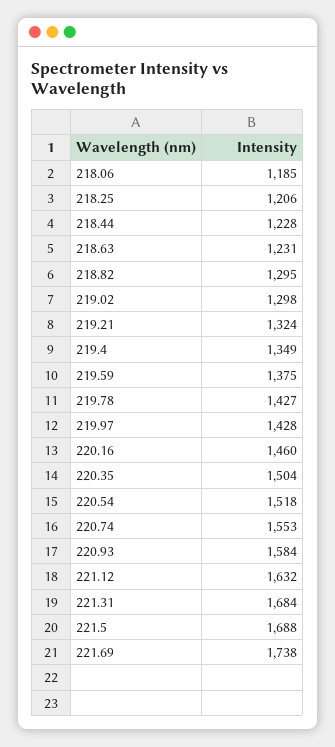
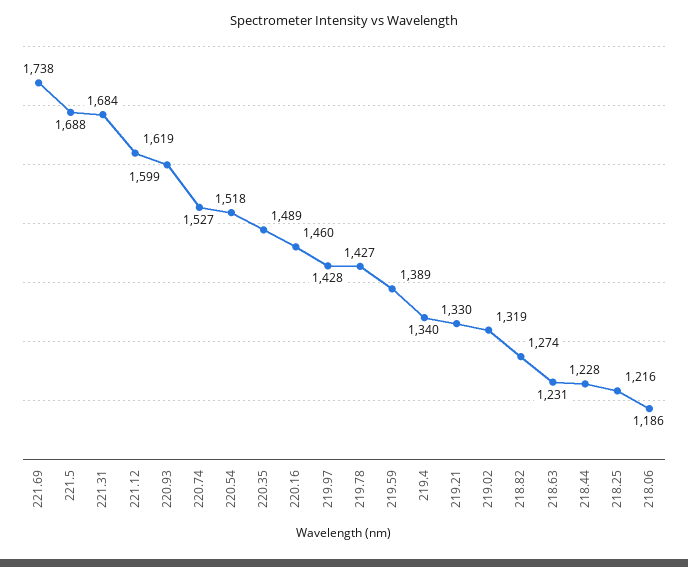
  {
-   "218.06": 1185,
+   "218.06": 1186,
-   "218.25": 1206,
+   "218.25": 1216,
    "218.44": 1228,
    "218.63": 1231,
-   "218.82": 1295,
+   "218.82": 1274,
-   "219.02": 1298,
+   "219.02": 1319,
-   "219.21": 1324,
+   "219.21": 1330,
-   "219.4": 1349,
+   "219.4": 1340,
-   "219.59": 1375,
+   "219.59": 1389,
    "219.78": 1427,
    "219.97": 1428,
    "220.16": 1460,
-   "220.35": 1504,
+   "220.35": 1489,
    "220.54": 1518,
-   "220.74": 1553,
+   "220.74": 1527,
-   "220.93": 1584,
+   "220.93": 1599,
-   "221.12": 1632,
+   "221.12": 1619,
    "221.31": 1684,
    "221.5": 1688,
    "221.69": 1738
  }

